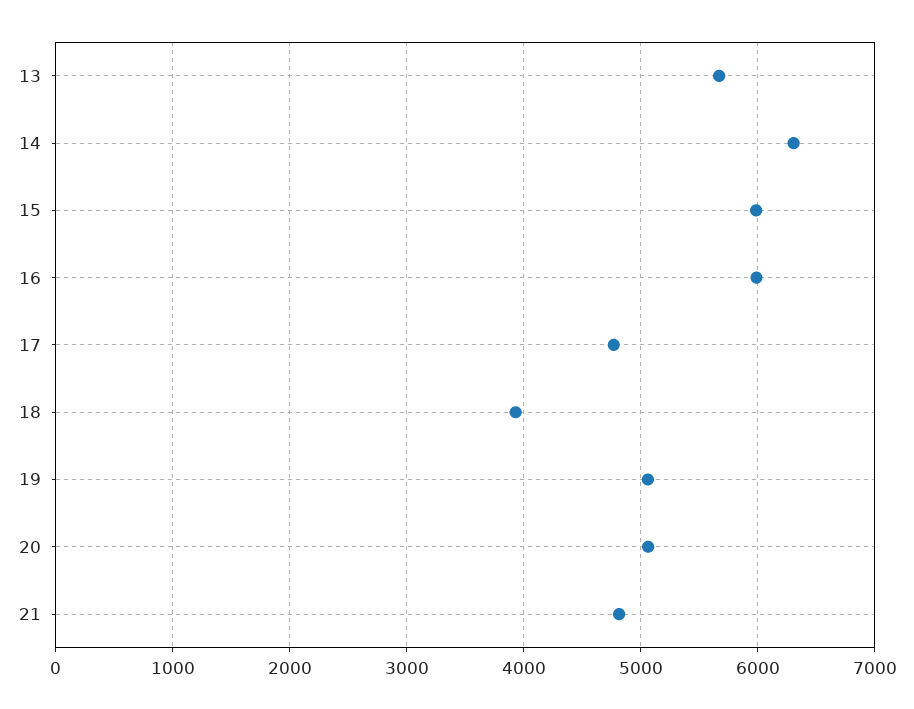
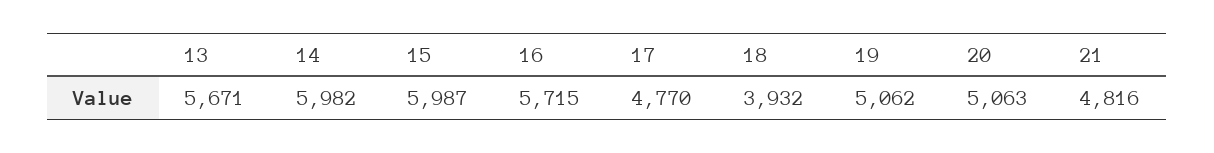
  {
    "13": 5671,
-   "14": 6300,
+   "14": 5982,
    "15": 5987,
-   "16": 6000,
+   "16": 5715,
    "17": 4770,
    "18": 3932,
    "19": 5062,
    "20": 5063,
    "21": 4816
  }

